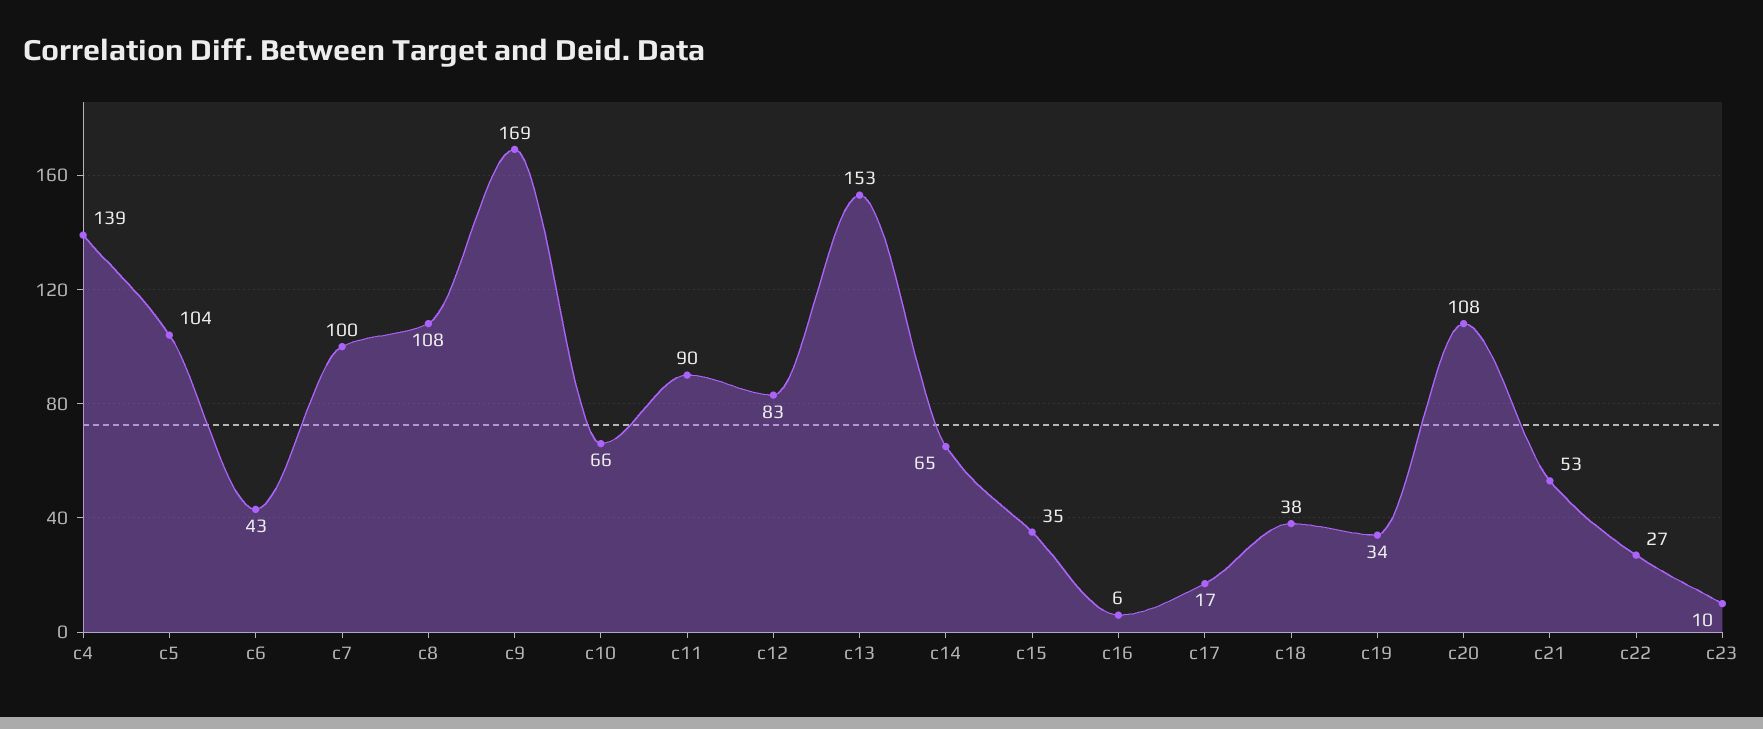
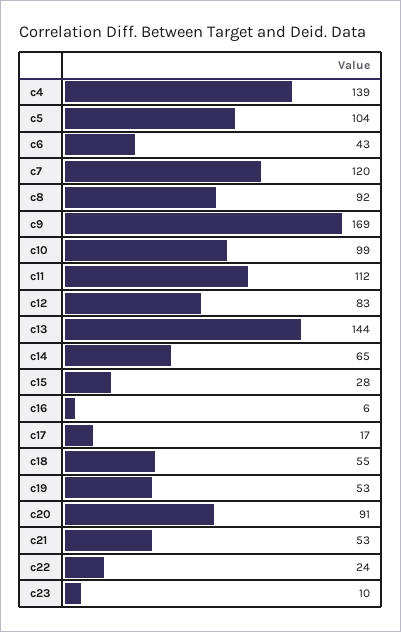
  {
    "c4": 139,
    "c5": 104,
    "c6": 43,
-   "c7": 100,
+   "c7": 120,
-   "c8": 108,
+   "c8": 92,
    "c9": 169,
-   "c10": 66,
+   "c10": 99,
-   "c11": 90,
+   "c11": 112,
    "c12": 83,
-   "c13": 153,
+   "c13": 144,
    "c14": 65,
-   "c15": 35,
+   "c15": 28,
    "c16": 6,
    "c17": 17,
-   "c18": 38,
+   "c18": 55,
-   "c19": 34,
+   "c19": 53,
-   "c20": 108,
+   "c20": 91,
    "c21": 53,
-   "c22": 27,
+   "c22": 24,
    "c23": 10
  }

